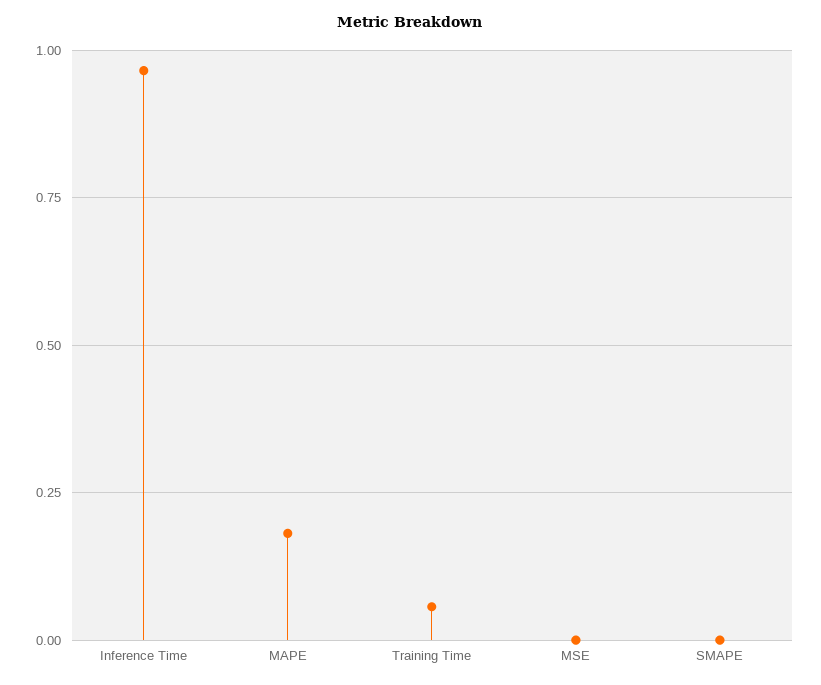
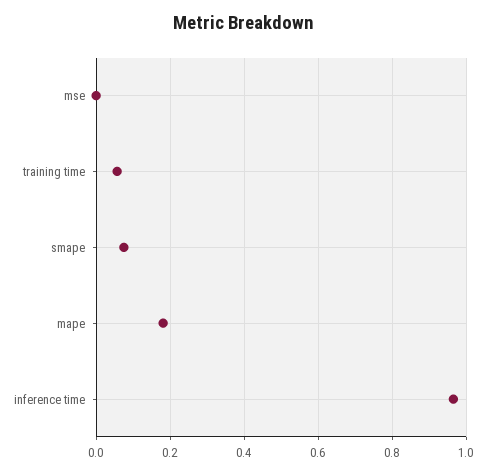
  {
    "Inference Time": 0.96,
    "MAPE": 0.18,
    "Training Time": 0.06,
    "MSE": 0,
-   "SMAPE": 0
+   "SMAPE": 0.08
  }

